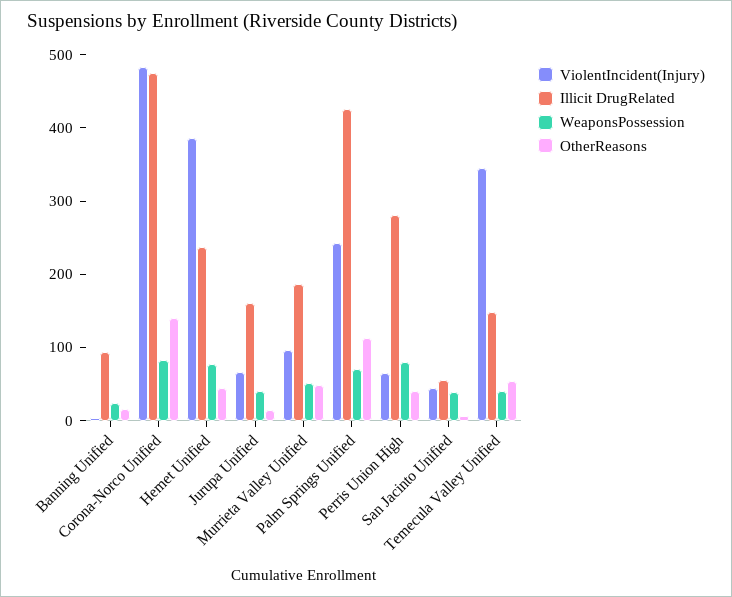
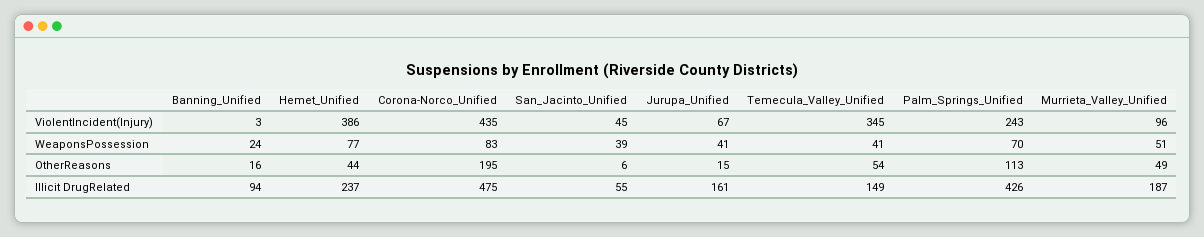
  {
    "ViolentIncident(Injury)": {
      "Banning Unified": 3,
-     "Corona-Norco Unified": 480,
+     "Corona-Norco Unified": 435,
      "Hemet Unified": 386,
      "Jurupa Unified": 67,
      "Murrieta Valley Unified": 96,
      "Palm Springs Unified": 243,
-     "Perris Union High": 60,
      "San Jacinto Unified": 45,
      "Temecula Valley Unified": 345
    },
    "Illicit DrugRelated": {
      "Banning Unified": 94,
      "Corona-Norco Unified": 475,
      "Hemet Unified": 237,
      "Jurupa Unified": 161,
      "Murrieta Valley Unified": 187,
      "Palm Springs Unified": 426,
-     "Perris Union High": 280,
      "San Jacinto Unified": 55,
      "Temecula Valley Unified": 149
    },
    "WeaponsPossession": {
      "Banning Unified": 24,
      "Corona-Norco Unified": 83,
      "Hemet Unified": 77,
      "Jurupa Unified": 41,
      "Murrieta Valley Unified": 51,
      "Palm Springs Unified": 70,
-     "Perris Union High": 80,
      "San Jacinto Unified": 39,
      "Temecula Valley Unified": 41
    },
    "OtherReasons": {
      "Banning Unified": 16,
-     "Corona-Norco Unified": 140,
+     "Corona-Norco Unified": 195,
      "Hemet Unified": 44,
      "Jurupa Unified": 15,
      "Murrieta Valley Unified": 49,
      "Palm Springs Unified": 113,
-     "Perris Union High": 40,
      "San Jacinto Unified": 6,
      "Temecula Valley Unified": 54
    }
  }

